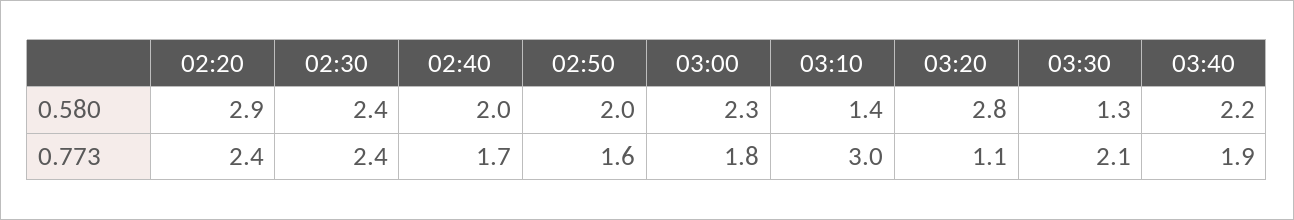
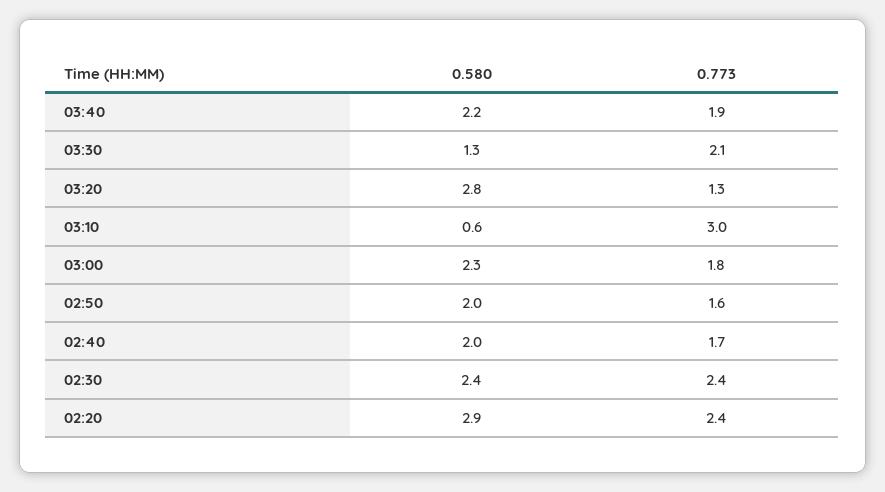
  {
    "02:20": {
      "0.580": 2.9,
      "0.773": 2.4
    },
    "02:30": {
      "0.580": 2.4,
      "0.773": 2.4
    },
    "02:40": {
      "0.580": 2,
      "0.773": 1.7
    },
    "02:50": {
      "0.580": 2,
      "0.773": 1.6
    },
    "03:00": {
      "0.580": 2.3,
      "0.773": 1.8
    },
    "03:10": {
-     "0.580": 1.4,
+     "0.580": 0.6,
      "0.773": 3
    },
    "03:20": {
      "0.580": 2.8,
-     "0.773": 1.1
+     "0.773": 1.3
    },
    "03:30": {
      "0.580": 1.3,
      "0.773": 2.1
    },
    "03:40": {
      "0.580": 2.2,
      "0.773": 1.9
    }
  }

